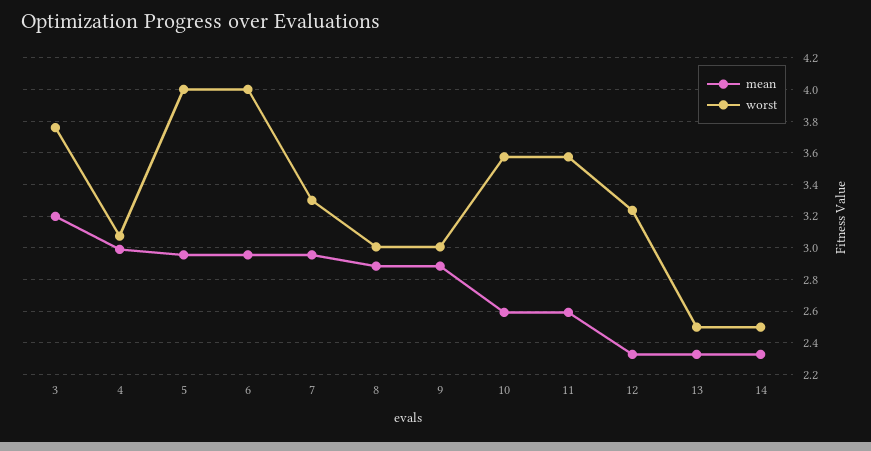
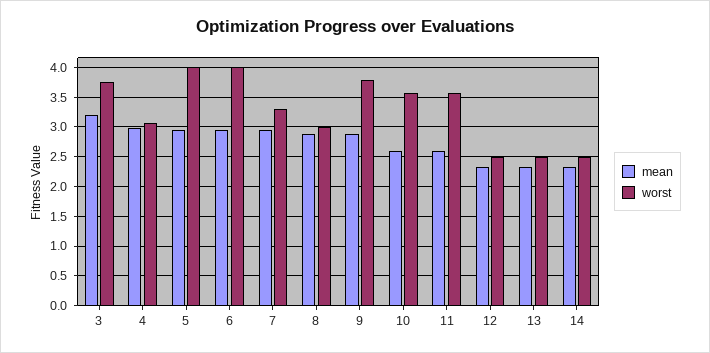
  {
    "mean": {
      "3": 3.2,
      "4": 3,
      "5": 2.95,
      "6": 2.95,
      "7": 2.95,
      "8": 2.9,
      "9": 2.9,
      "10": 2.6,
      "11": 2.6,
      "12": 2.35,
      "13": 2.35,
      "14": 2.35
    },
    "worst": {
      "3": 3.75,
      "4": 3.05,
      "5": 4,
      "6": 4,
      "7": 3.3,
      "8": 3,
-     "9": 3,
+     "9": 3.75,
      "10": 3.6,
      "11": 3.6,
-     "12": 3.25,
+     "12": 2.5,
      "13": 2.5,
      "14": 2.5
    }
  }

